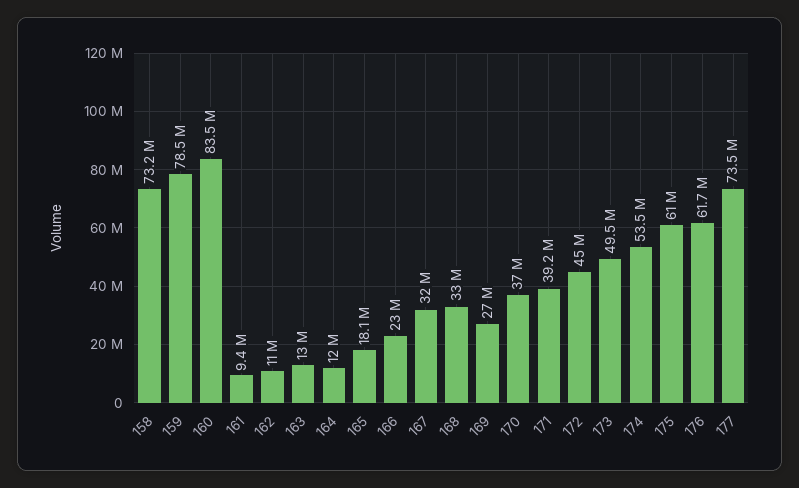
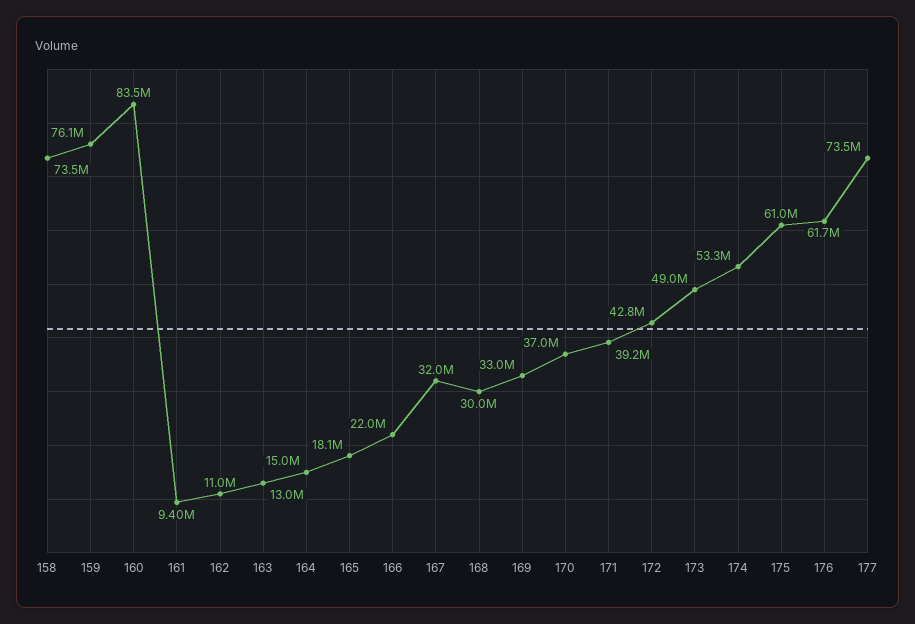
  {
-   "158": 73200000,
+   "158": 73500000,
-   "159": 78500000,
+   "159": 76100000,
    "160": 83500000,
    "161": 9400000,
    "162": 11000000,
    "163": 13000000,
-   "164": 12000000,
+   "164": 15000000,
    "165": 18100000,
-   "166": 23000000,
+   "166": 22000000,
    "167": 32000000,
-   "168": 33000000,
+   "168": 30000000,
-   "169": 27000000,
+   "169": 33000000,
    "170": 37000000,
    "171": 39200000,
-   "172": 45000000,
+   "172": 42800000,
-   "173": 49500000,
+   "173": 49000000,
-   "174": 53500000,
+   "174": 53300000,
    "175": 61000000,
    "176": 61700000,
    "177": 73500000
  }

